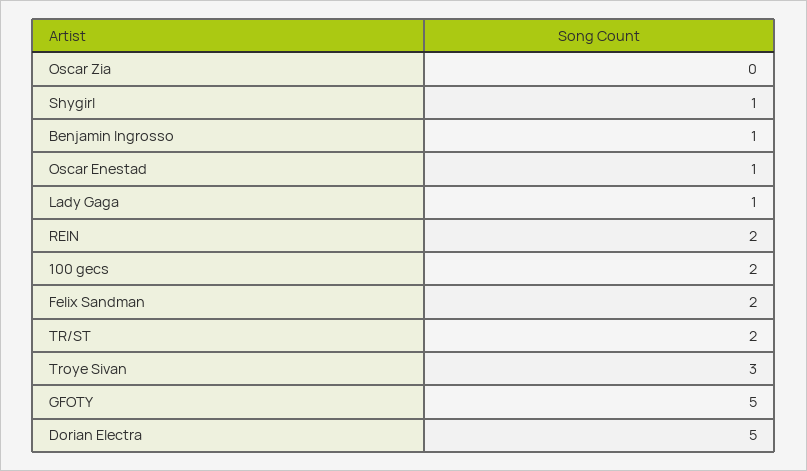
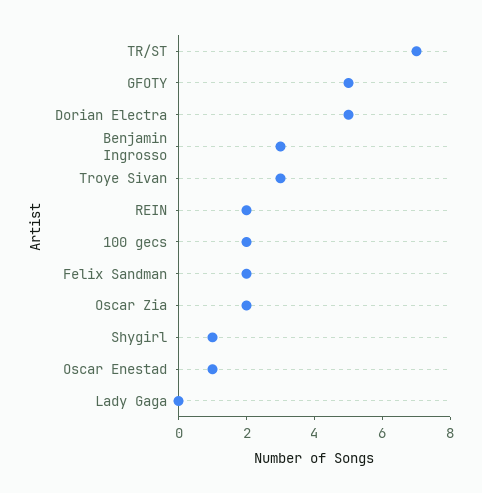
  {
-   "Oscar Zia": 0,
+   "Oscar Zia": 2,
    "Shygirl": 1,
-   "Benjamin Ingrosso": 1,
+   "Benjamin Ingrosso": 3,
    "Oscar Enestad": 1,
-   "Lady Gaga": 1,
+   "Lady Gaga": 0,
    "REIN": 2,
    "100 gecs": 2,
    "Felix Sandman": 2,
-   "TR/ST": 2,
+   "TR/ST": 7,
    "Troye Sivan": 3,
    "GFOTY": 5,
    "Dorian Electra": 5
  }

